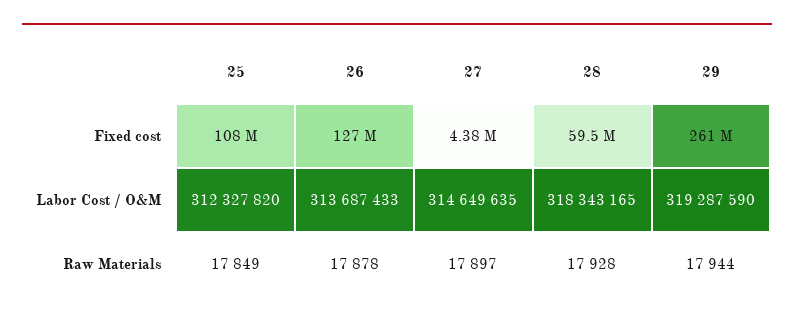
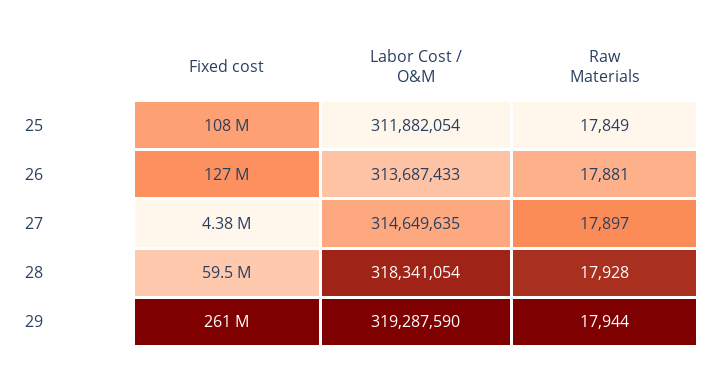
  {
    "25": {
      "Fixed cost": 108000000,
-     "Labor Cost / O&M": 312327820,
+     "Labor Cost / O&M": 311882054,
      "Raw Materials": 17849
    },
    "26": {
      "Fixed cost": 127000000,
      "Labor Cost / O&M": 313687433,
-     "Raw Materials": 17878
+     "Raw Materials": 17881
    },
    "27": {
      "Fixed cost": 4380000,
      "Labor Cost / O&M": 314649635,
      "Raw Materials": 17897
    },
    "28": {
      "Fixed cost": 59500000,
-     "Labor Cost / O&M": 318343165,
+     "Labor Cost / O&M": 318341054,
      "Raw Materials": 17928
    },
    "29": {
      "Fixed cost": 261000000,
      "Labor Cost / O&M": 319287590,
      "Raw Materials": 17944
    }
  }

